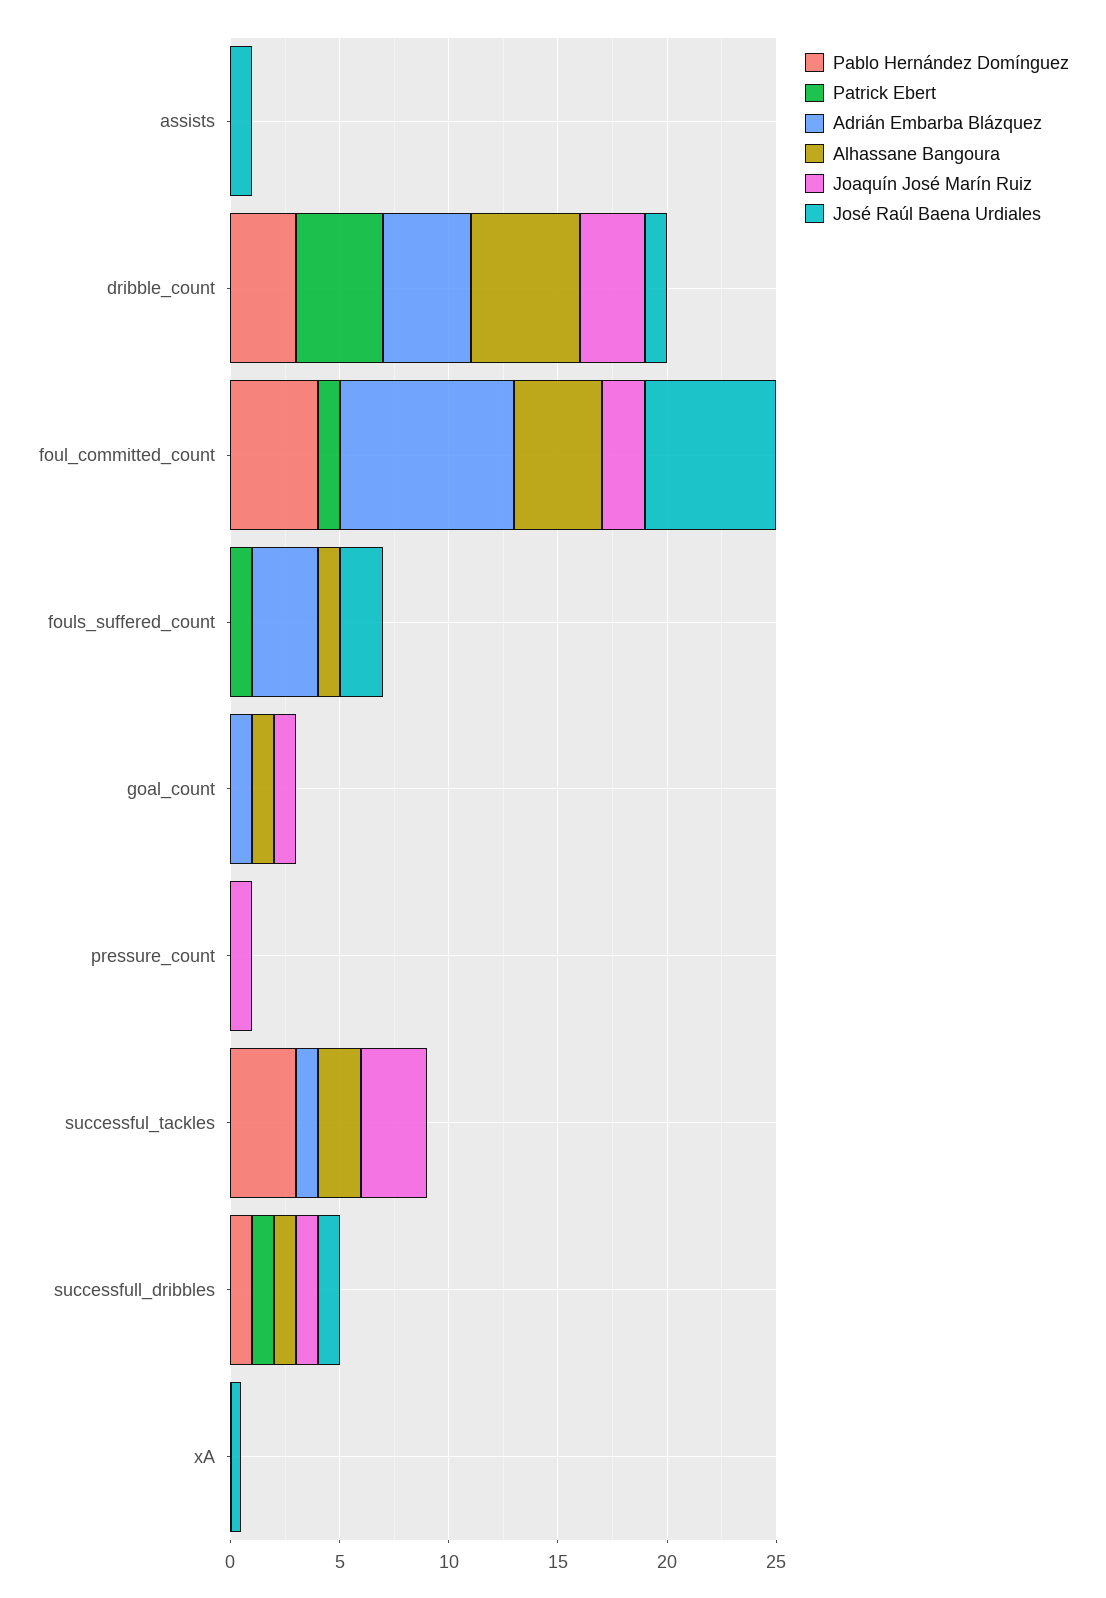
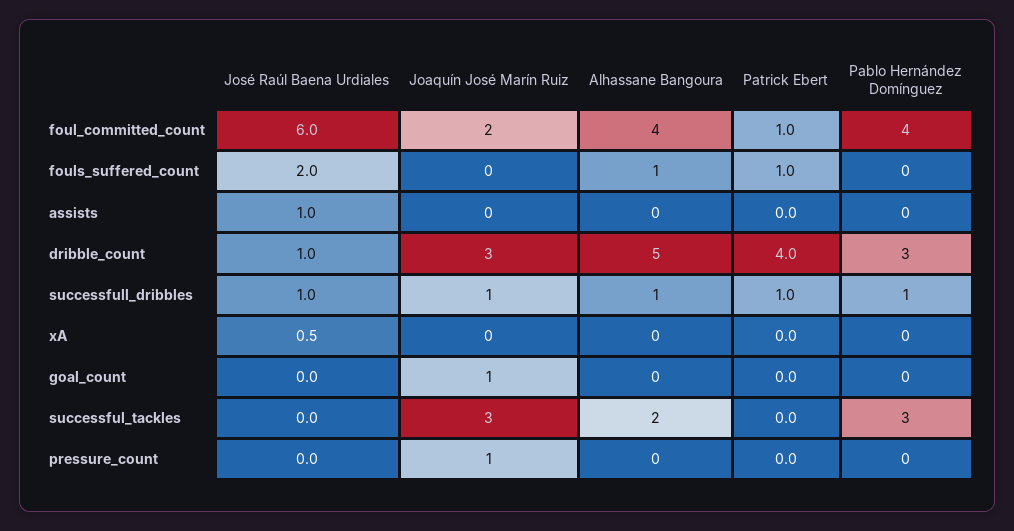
  {
    "Pablo Hernández Domínguez": {
      "assists": 0,
      "dribble_count": 3,
      "foul_committed_count": 4,
      "fouls_suffered_count": 0,
      "goal_count": 0,
      "pressure_count": 0,
      "successful_tackles": 3,
      "successfull_dribbles": 1,
      "xA": 0
    },
    "Patrick Ebert": {
      "assists": 0,
      "dribble_count": 4,
      "foul_committed_count": 1,
      "fouls_suffered_count": 1,
      "goal_count": 0,
      "pressure_count": 0,
      "successful_tackles": 0,
      "successfull_dribbles": 1,
      "xA": 0
    },
-   "Adrián Embarba Blázquez": {
-     "assists": 0,
-     "dribble_count": 4,
-     "foul_committed_count": 8,
-     "fouls_suffered_count": 3,
-     "goal_count": 1,
-     "pressure_count": 0,
-     "successful_tackles": 1,
-     "successfull_dribbles": 0,
-     "xA": 0
-   },
    "Alhassane Bangoura": {
      "assists": 0,
      "dribble_count": 5,
      "foul_committed_count": 4,
      "fouls_suffered_count": 1,
-     "goal_count": 1,
+     "goal_count": 0,
      "pressure_count": 0,
      "successful_tackles": 2,
      "successfull_dribbles": 1,
      "xA": 0
    },
    "Joaquín José Marín Ruiz": {
      "assists": 0,
      "dribble_count": 3,
      "foul_committed_count": 2,
      "fouls_suffered_count": 0,
      "goal_count": 1,
      "pressure_count": 1,
      "successful_tackles": 3,
      "successfull_dribbles": 1,
      "xA": 0
    },
    "José Raúl Baena Urdiales": {
      "assists": 1,
      "dribble_count": 1,
      "foul_committed_count": 6,
      "fouls_suffered_count": 2,
      "goal_count": 0,
      "pressure_count": 0,
      "successful_tackles": 0,
      "successfull_dribbles": 1,
      "xA": 0.5
    }
  }

